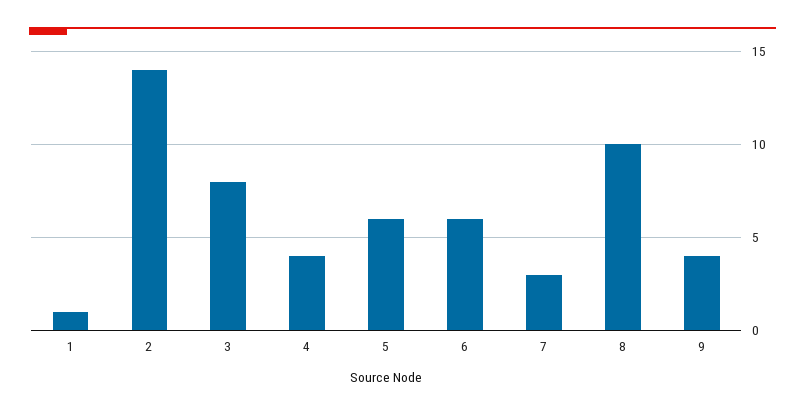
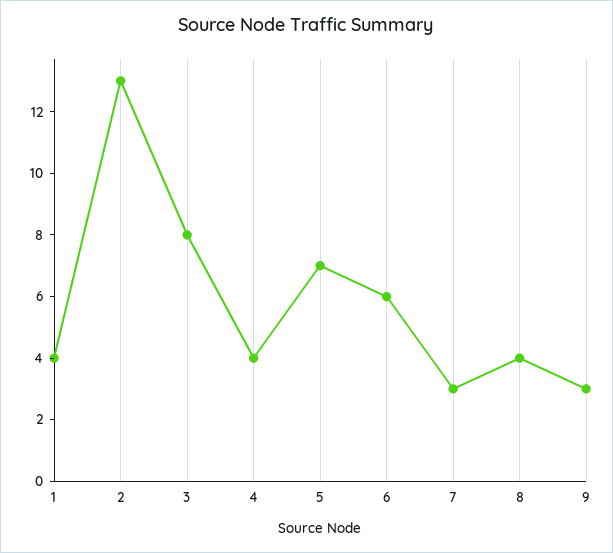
  {
-   "1": 1,
+   "1": 4,
-   "2": 14,
+   "2": 13,
    "3": 8,
    "4": 4,
-   "5": 6,
+   "5": 7,
    "6": 6,
    "7": 3,
-   "8": 10,
+   "8": 4,
-   "9": 4
+   "9": 3
  }

